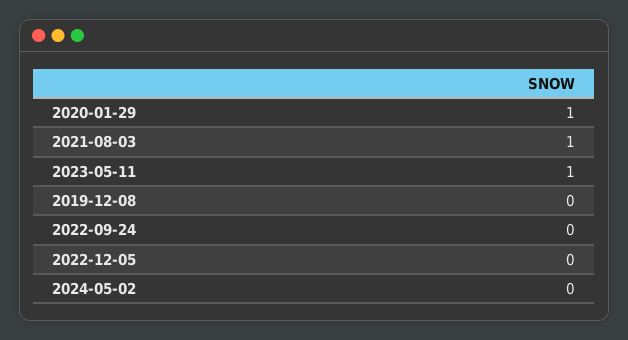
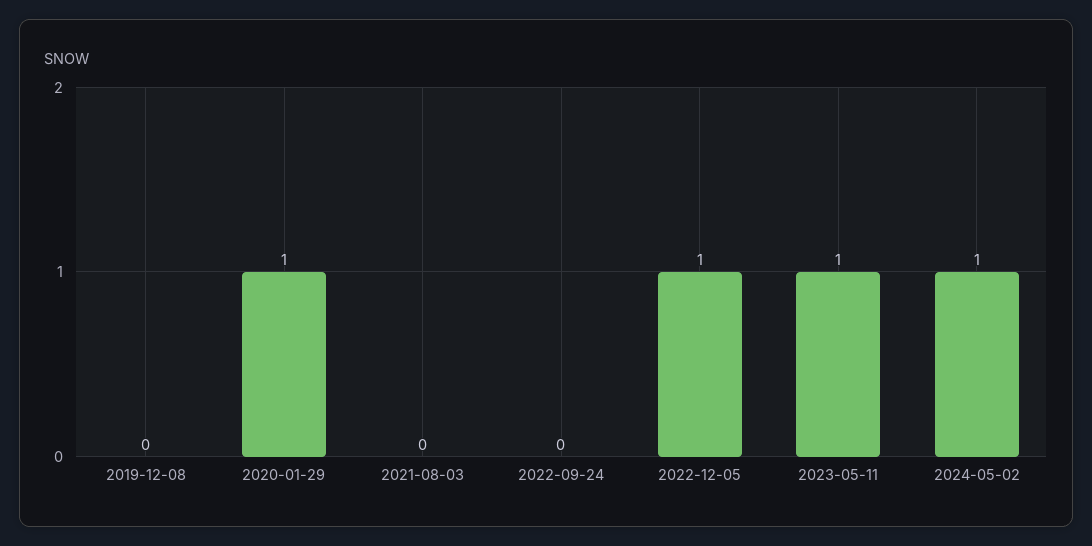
  {
    "2020-01-29": 1,
-   "2021-08-03": 1,
+   "2021-08-03": 0,
    "2023-05-11": 1,
    "2019-12-08": 0,
    "2022-09-24": 0,
-   "2022-12-05": 0,
+   "2022-12-05": 1,
-   "2024-05-02": 0
+   "2024-05-02": 1
  }

